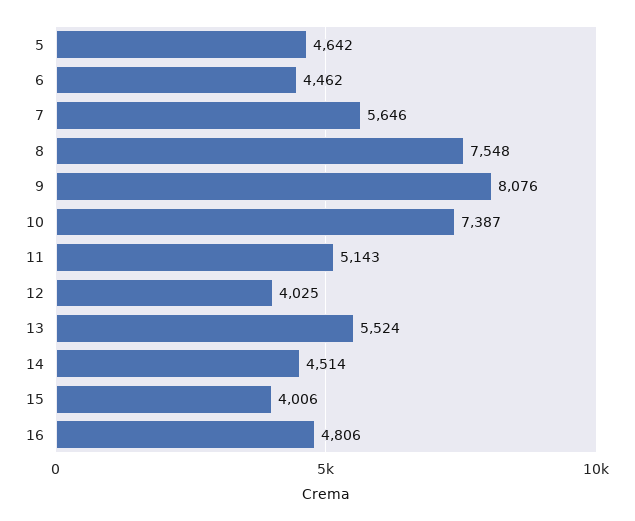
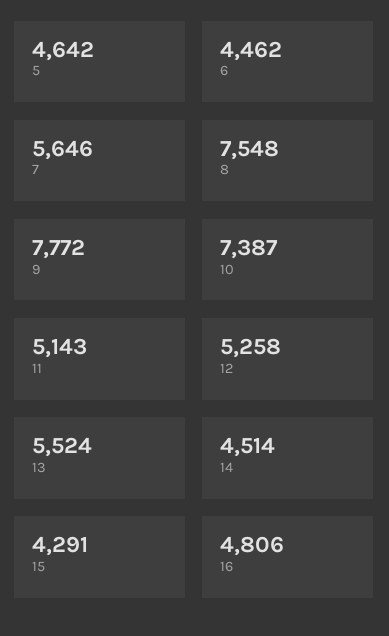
  {
    "5": 4642,
    "6": 4462,
    "7": 5646,
    "8": 7548,
-   "9": 8076,
+   "9": 7772,
    "10": 7387,
    "11": 5143,
-   "12": 4025,
+   "12": 5258,
    "13": 5524,
    "14": 4514,
-   "15": 4006,
+   "15": 4291,
    "16": 4806
  }

